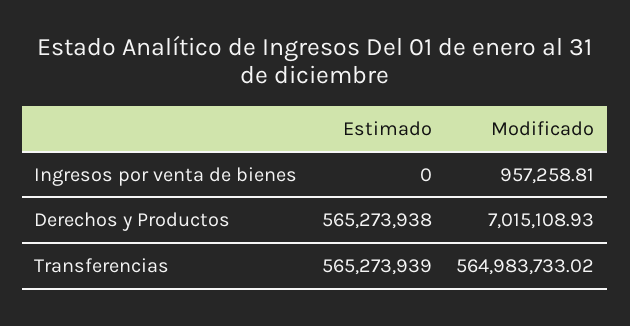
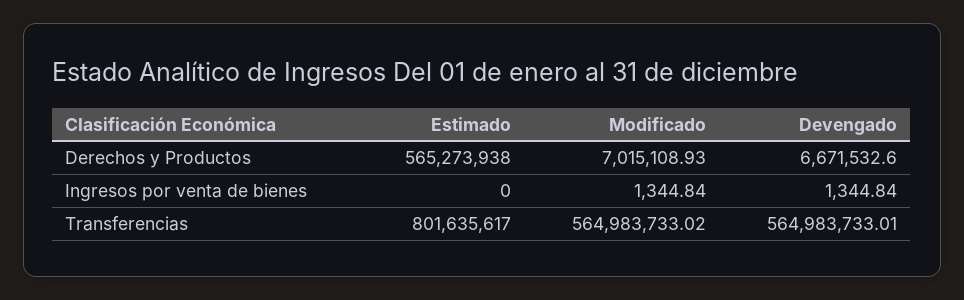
  {
    "Estimado": {
      "Ingresos por venta de bienes": 0,
      "Derechos y Productos": 565273938,
-     "Transferencias": 565273939
+     "Transferencias": 801635617
    },
    "Modificado": {
-     "Ingresos por venta de bienes": 957258.81,
+     "Ingresos por venta de bienes": 1344.84,
      "Derechos y Productos": 7015108.93,
      "Transferencias": 564983733.02
-   }
+   },
+   "Devengado": {
+     "Derechos y Productos": 6671532.6,
+     "Ingresos por venta de bienes": 1344.84,
+     "Transferencias": 564983733.01
+   }
  }

